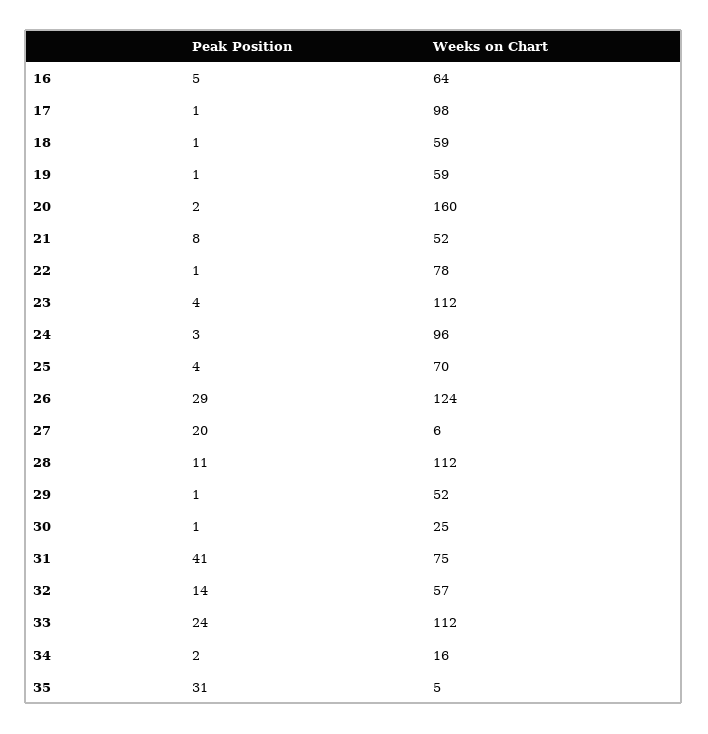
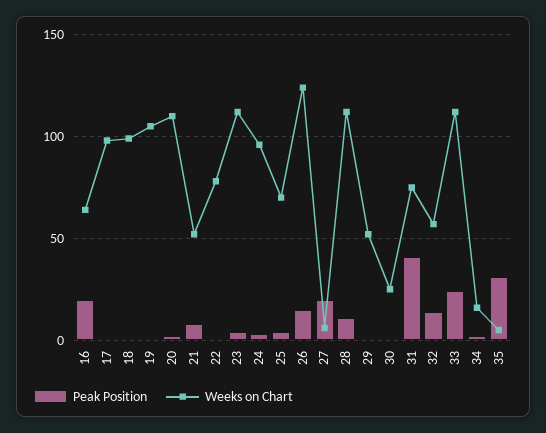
  {
    "Peak Position": {
-     "16": 5,
+     "16": 20,
      "17": 1,
      "18": 1,
      "19": 1,
      "20": 2,
      "21": 8,
      "22": 1,
      "23": 4,
      "24": 3,
      "25": 4,
-     "26": 29,
+     "26": 15,
      "27": 20,
      "28": 11,
      "29": 1,
      "30": 1,
      "31": 41,
      "32": 14,
      "33": 24,
      "34": 2,
      "35": 31
    },
    "Weeks on Chart": {
      "16": 64,
      "17": 98,
-     "18": 59,
+     "18": 100,
-     "19": 59,
+     "19": 105,
-     "20": 160,
+     "20": 110,
      "21": 52,
      "22": 78,
      "23": 112,
      "24": 96,
      "25": 70,
      "26": 124,
      "27": 6,
      "28": 112,
      "29": 52,
      "30": 25,
      "31": 75,
      "32": 57,
      "33": 112,
      "34": 16,
      "35": 5
    }
  }

